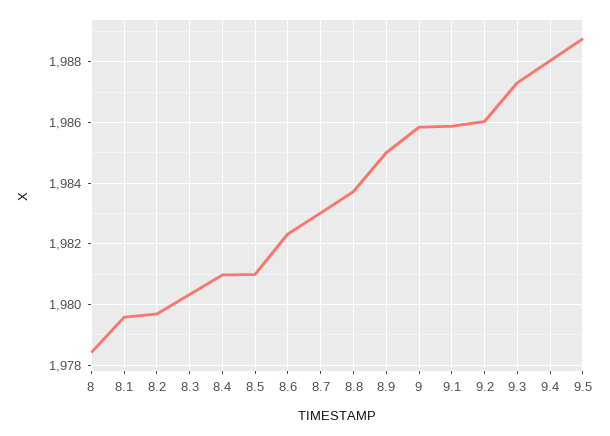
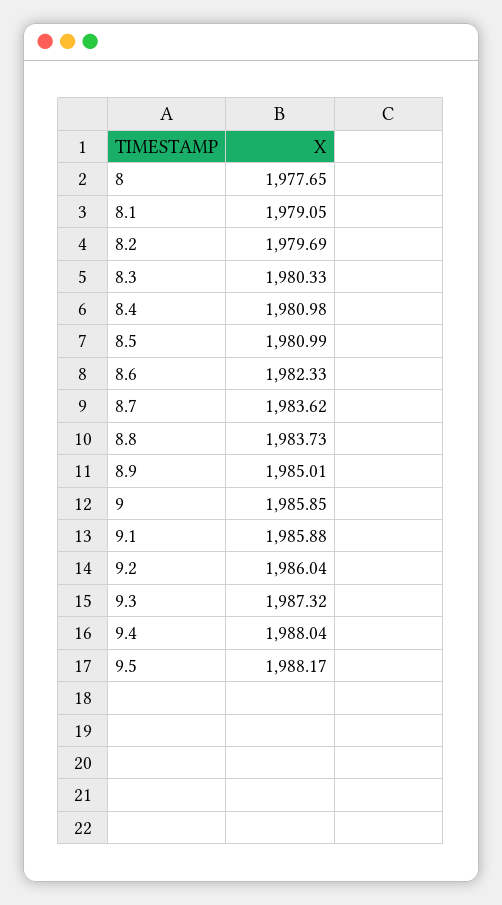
  {
-   "8": 1978.4,
+   "8": 1977.65,
-   "8.1": 1979.6,
+   "8.1": 1979.05,
    "8.2": 1979.69,
    "8.3": 1980.33,
    "8.4": 1980.98,
    "8.5": 1980.99,
    "8.6": 1982.33,
-   "8.7": 1983,
+   "8.7": 1983.62,
    "8.8": 1983.73,
    "8.9": 1985.01,
    "9": 1985.85,
    "9.1": 1985.88,
    "9.2": 1986.04,
    "9.3": 1987.32,
    "9.4": 1988.04,
-   "9.5": 1988.8
+   "9.5": 1988.17
  }

